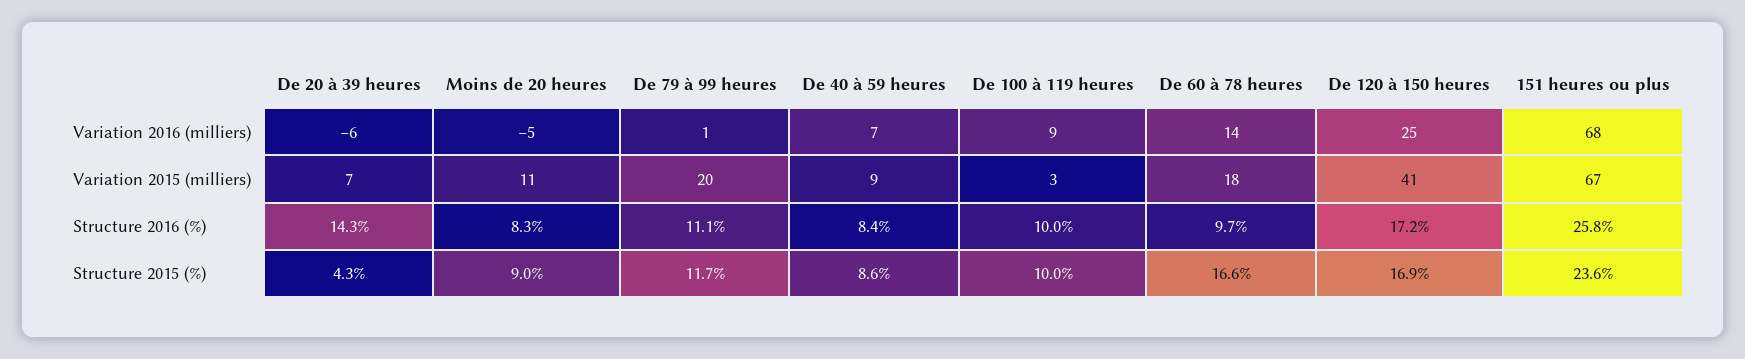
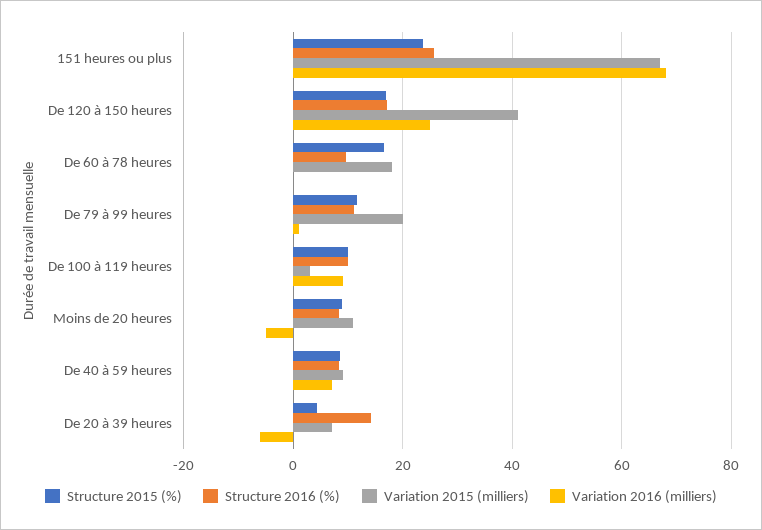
  {
    "Variation 2016 (milliers)": {
      "De 20 à 39 heures": -6,
      "Moins de 20 heures": -5,
      "De 79 à 99 heures": 1,
      "De 40 à 59 heures": 7,
      "De 100 à 119 heures": 9,
-     "De 60 à 78 heures": 14,
+     "De 60 à 78 heures": 0,
      "De 120 à 150 heures": 25,
      "151 heures ou plus": 68
    },
    "Variation 2015 (milliers)": {
      "De 20 à 39 heures": 7,
      "Moins de 20 heures": 11,
      "De 79 à 99 heures": 20,
      "De 40 à 59 heures": 9,
      "De 100 à 119 heures": 3,
      "De 60 à 78 heures": 18,
      "De 120 à 150 heures": 41,
      "151 heures ou plus": 67
    },
    "Structure 2016 (%)": {
      "De 20 à 39 heures": 14.3,
      "Moins de 20 heures": 8.3,
      "De 79 à 99 heures": 11.1,
      "De 40 à 59 heures": 8.4,
      "De 100 à 119 heures": 10,
      "De 60 à 78 heures": 9.7,
      "De 120 à 150 heures": 17.2,
      "151 heures ou plus": 25.8
    },
    "Structure 2015 (%)": {
      "De 20 à 39 heures": 4.3,
      "Moins de 20 heures": 9,
      "De 79 à 99 heures": 11.7,
      "De 40 à 59 heures": 8.6,
      "De 100 à 119 heures": 10,
      "De 60 à 78 heures": 16.6,
      "De 120 à 150 heures": 16.9,
      "151 heures ou plus": 23.6
    }
  }

